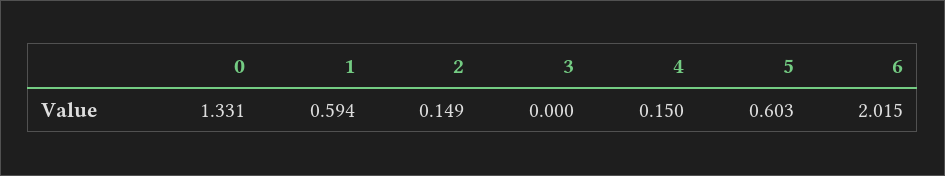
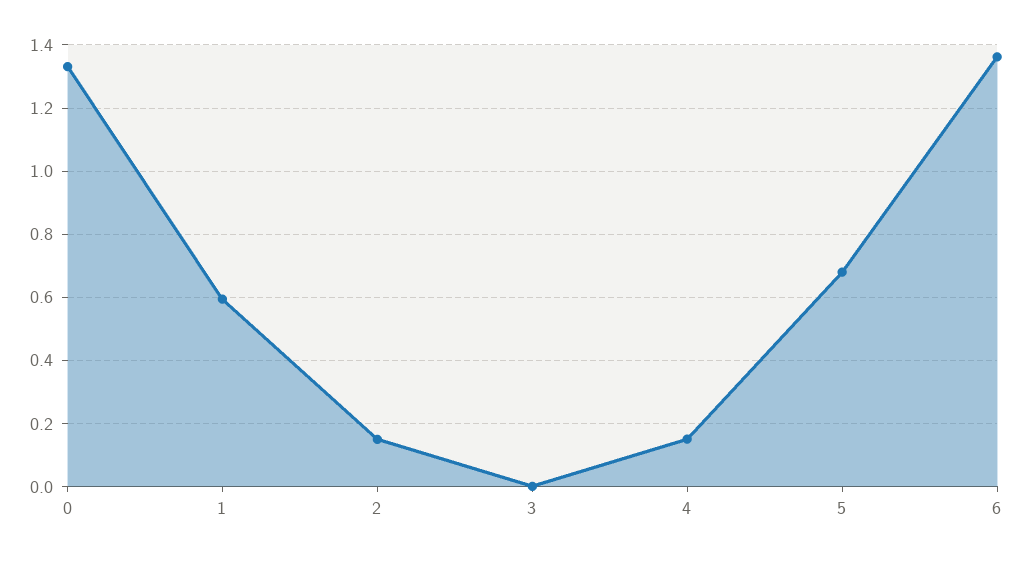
  {
    "0": 1.331,
    "1": 0.594,
    "2": 0.149,
    "3": 0,
    "4": 0.15,
-   "5": 0.603,
+   "5": 0.68,
-   "6": 2.015
+   "6": 1.36
  }

